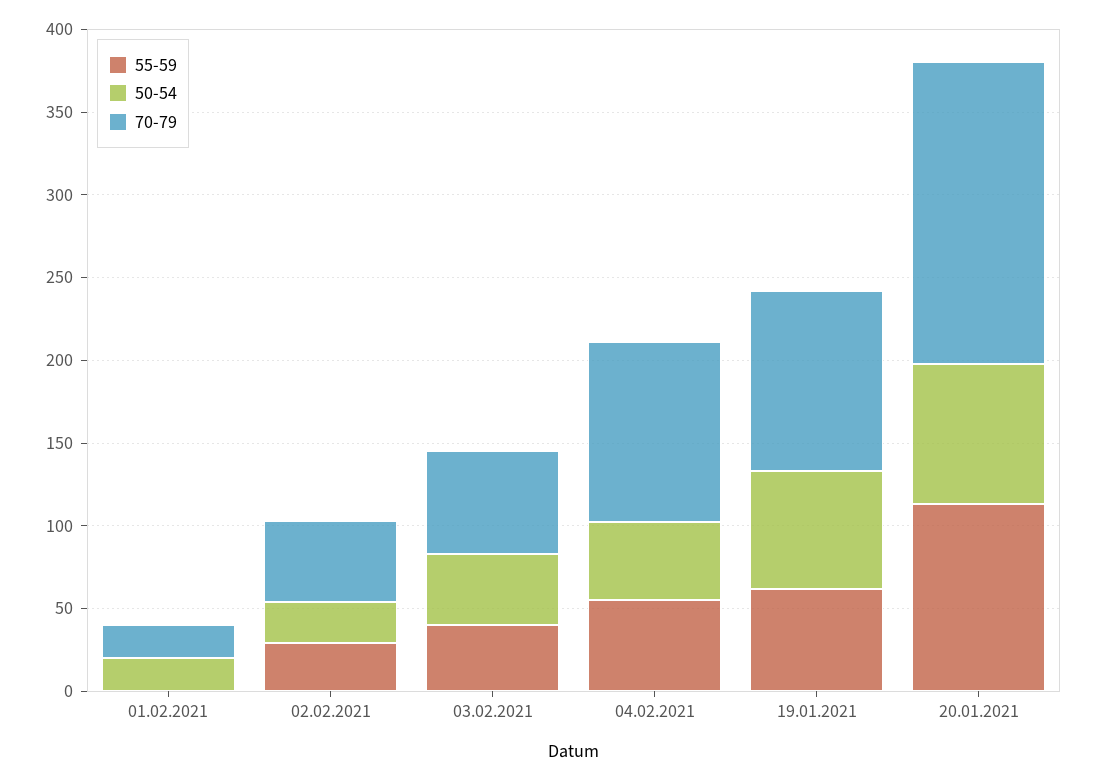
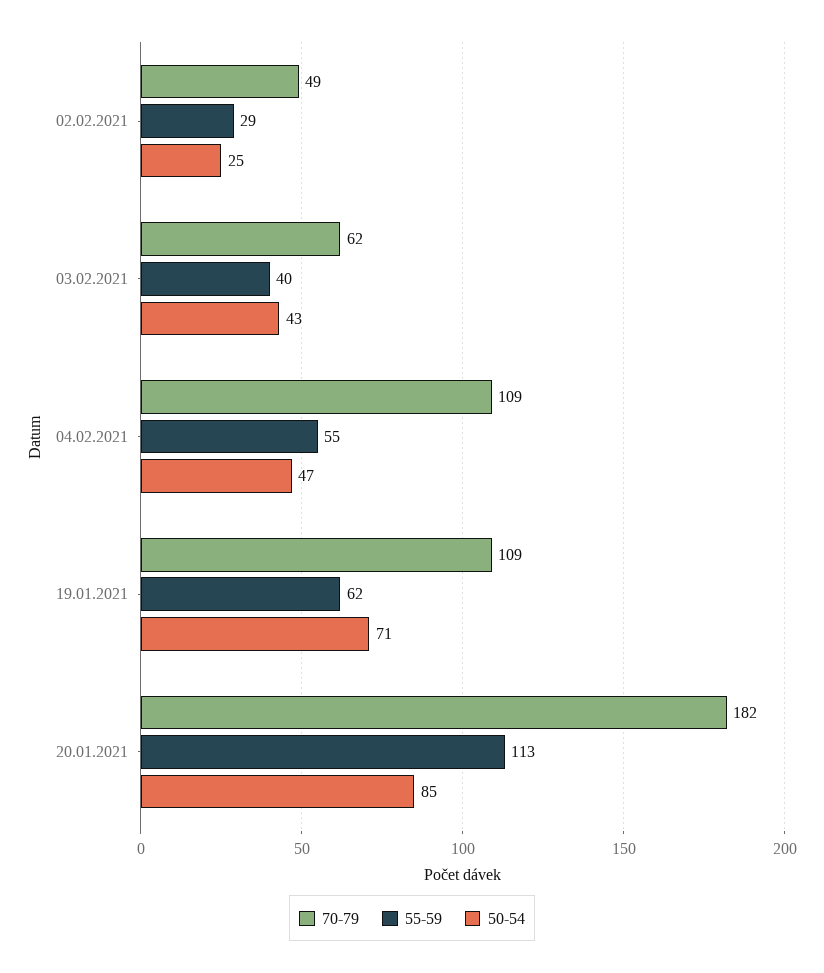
  {
    "55-59": {
-     "01.02.2021": 0,
      "02.02.2021": 29,
      "03.02.2021": 40,
      "04.02.2021": 55,
      "19.01.2021": 62,
      "20.01.2021": 113
    },
    "50-54": {
-     "01.02.2021": 20,
      "02.02.2021": 25,
      "03.02.2021": 43,
      "04.02.2021": 47,
      "19.01.2021": 71,
      "20.01.2021": 85
    },
    "70-79": {
-     "01.02.2021": 20,
      "02.02.2021": 49,
      "03.02.2021": 62,
      "04.02.2021": 109,
      "19.01.2021": 109,
      "20.01.2021": 182
    }
  }

